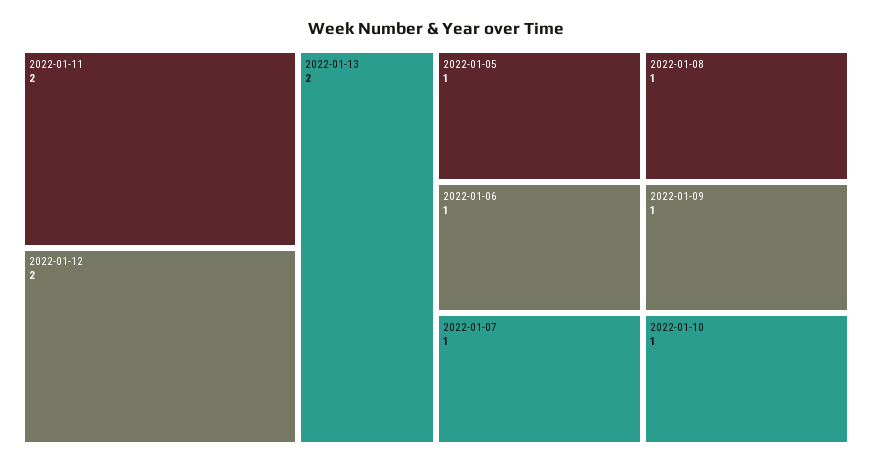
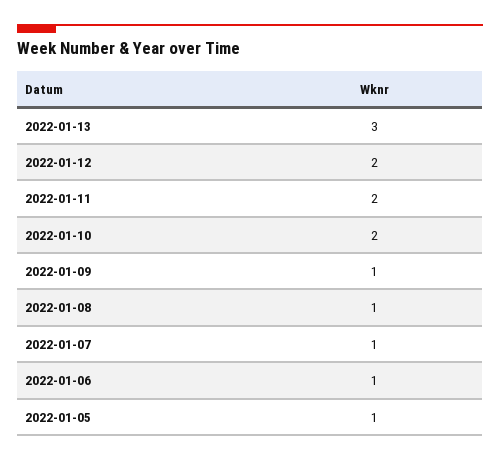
  {
    "2022-01-11": 2,
    "2022-01-12": 2,
-   "2022-01-13": 2,
+   "2022-01-13": 3,
    "2022-01-05": 1,
    "2022-01-06": 1,
    "2022-01-07": 1,
    "2022-01-08": 1,
    "2022-01-09": 1,
-   "2022-01-10": 1
+   "2022-01-10": 2
  }

